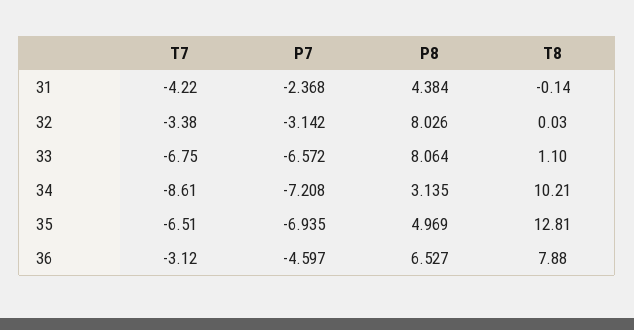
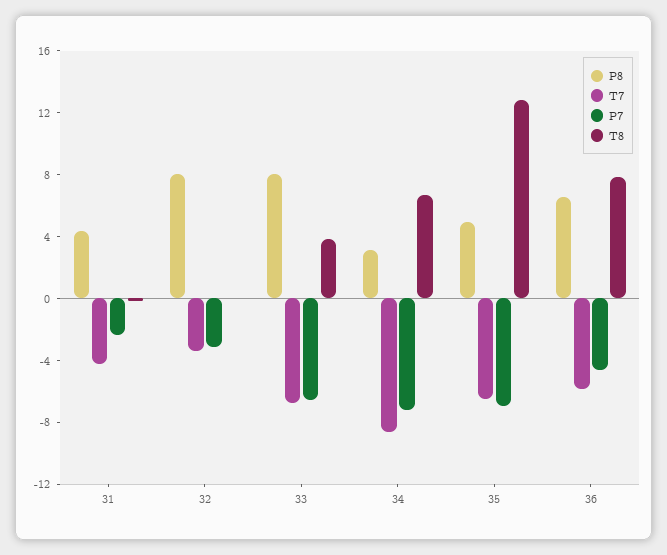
  {
    "T7": {
      "31": -4.22,
      "32": -3.38,
      "33": -6.75,
      "34": -8.61,
      "35": -6.51,
-     "36": -3.12
+     "36": -6
    },
    "P7": {
      "31": -2.368,
      "32": -3.142,
      "33": -6.572,
      "34": -7.208,
      "35": -6.935,
      "36": -4.597
    },
    "P8": {
      "31": 4.384,
      "32": 8.026,
      "33": 8.064,
      "34": 3.135,
      "35": 4.969,
      "36": 6.527
    },
    "T8": {
      "31": -0.14,
      "32": 0.03,
-     "33": 1.1,
+     "33": 4,
-     "34": 10.21,
+     "34": 7,
      "35": 12.81,
      "36": 7.88
    }
  }

